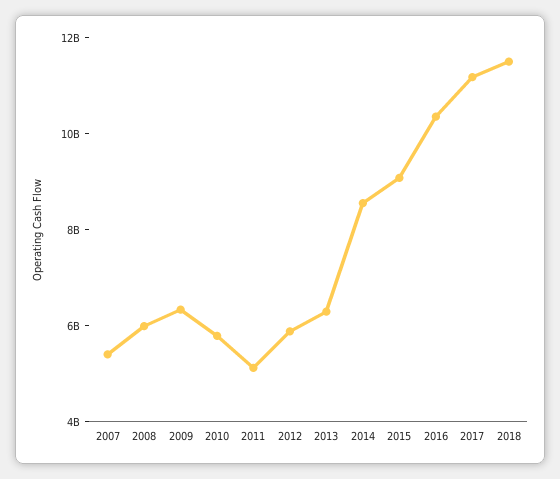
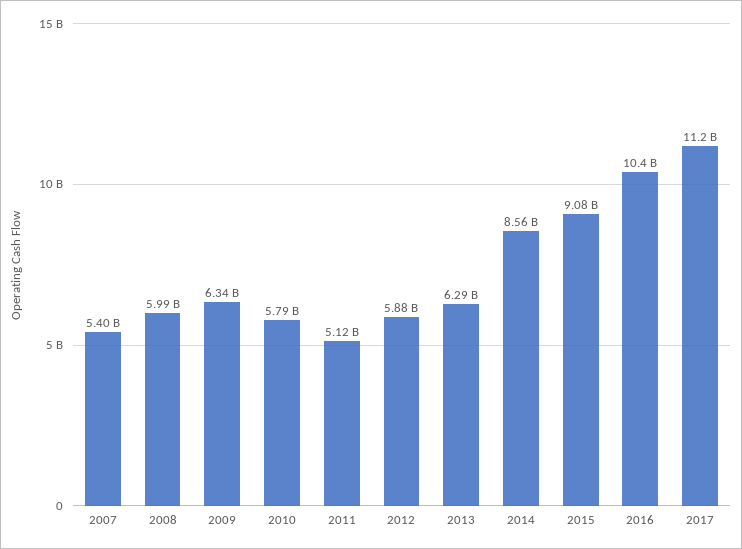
  {
    "2007": 5400000000,
    "2008": 5990000000,
    "2009": 6340000000,
    "2010": 5790000000,
    "2011": 5120000000,
    "2012": 5880000000,
    "2013": 6290000000,
    "2014": 8560000000,
    "2015": 9080000000,
    "2016": 10400000000,
-   "2017": 11200000000,
+   "2017": 11200000000
-   "2018": 11500000000
  }

